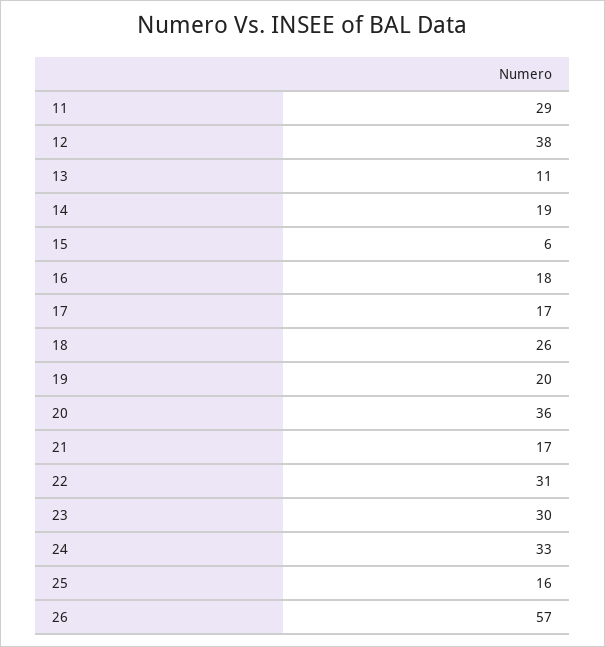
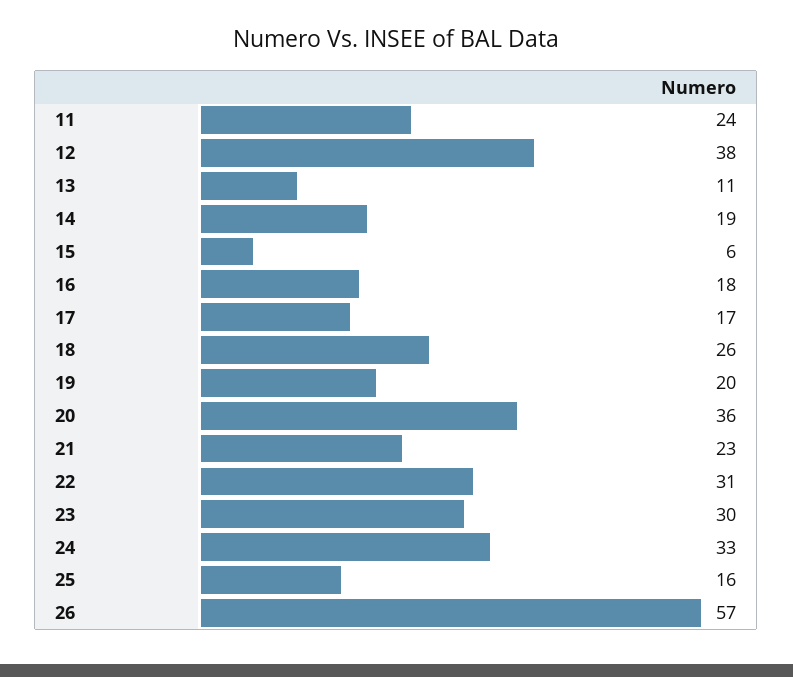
  {
-   "11": 29,
+   "11": 24,
    "12": 38,
    "13": 11,
    "14": 19,
    "15": 6,
    "16": 18,
    "17": 17,
    "18": 26,
    "19": 20,
    "20": 36,
-   "21": 17,
+   "21": 23,
    "22": 31,
    "23": 30,
    "24": 33,
    "25": 16,
    "26": 57
  }

